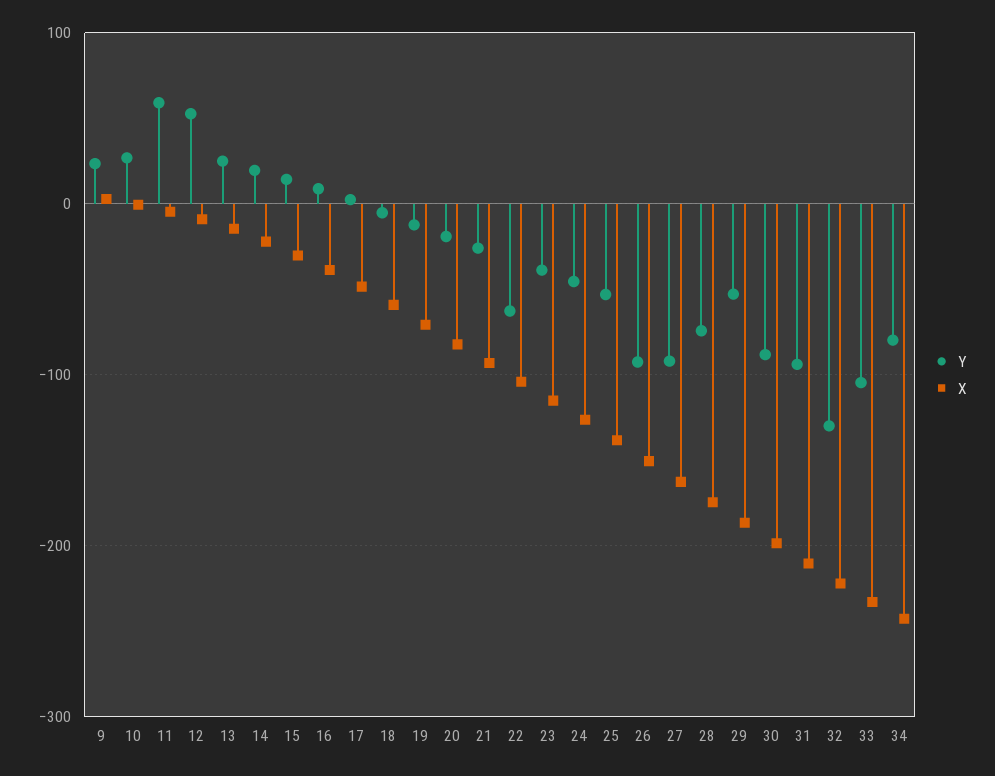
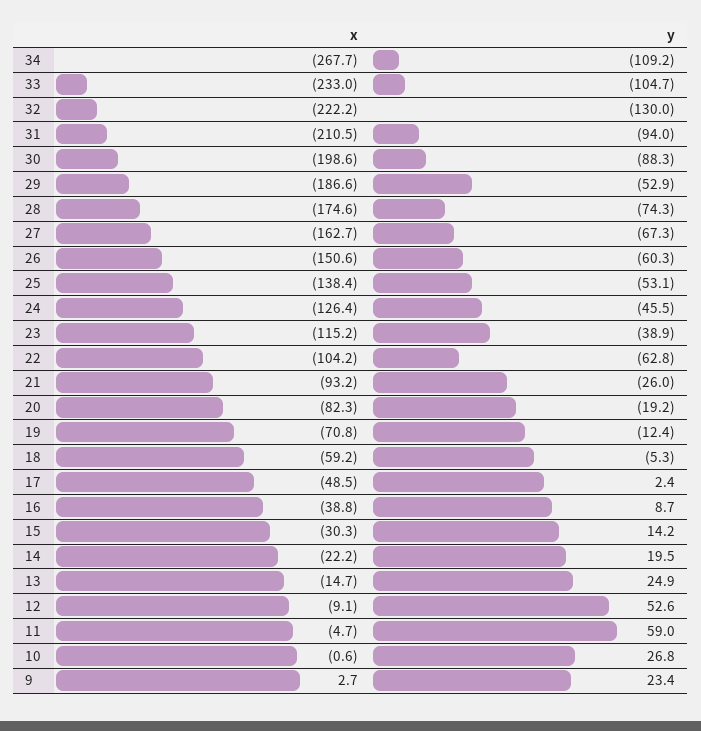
  {
    "Y": {
      "9": 23.4,
      "10": 26.8,
      "11": 59,
      "12": 52.6,
      "13": 24.9,
      "14": 19.5,
      "15": 14.2,
      "16": 8.7,
      "17": 2.4,
      "18": -5.3,
      "19": -12.4,
      "20": -19.2,
      "21": -26,
      "22": -62.8,
      "23": -38.9,
      "24": -45.5,
      "25": -53.1,
-     "26": -90,
+     "26": -60.3,
-     "27": -90,
+     "27": -67.3,
      "28": -74.3,
      "29": -52.9,
      "30": -88.3,
      "31": -94,
      "32": -130,
      "33": -104.7,
-     "34": -80
+     "34": -109.2
    },
    "X": {
      "9": 2.7,
      "10": -0.6,
      "11": -4.7,
      "12": -9.1,
      "13": -14.7,
      "14": -22.2,
      "15": -30.3,
      "16": -38.8,
      "17": -48.5,
      "18": -59.2,
      "19": -70.8,
      "20": -82.3,
      "21": -93.2,
      "22": -104.2,
      "23": -115.2,
      "24": -126.4,
      "25": -138.4,
      "26": -150.6,
      "27": -162.7,
      "28": -174.6,
      "29": -186.6,
      "30": -198.6,
      "31": -210.5,
      "32": -222.2,
      "33": -233,
-     "34": -240
+     "34": -267.7
    }
  }

